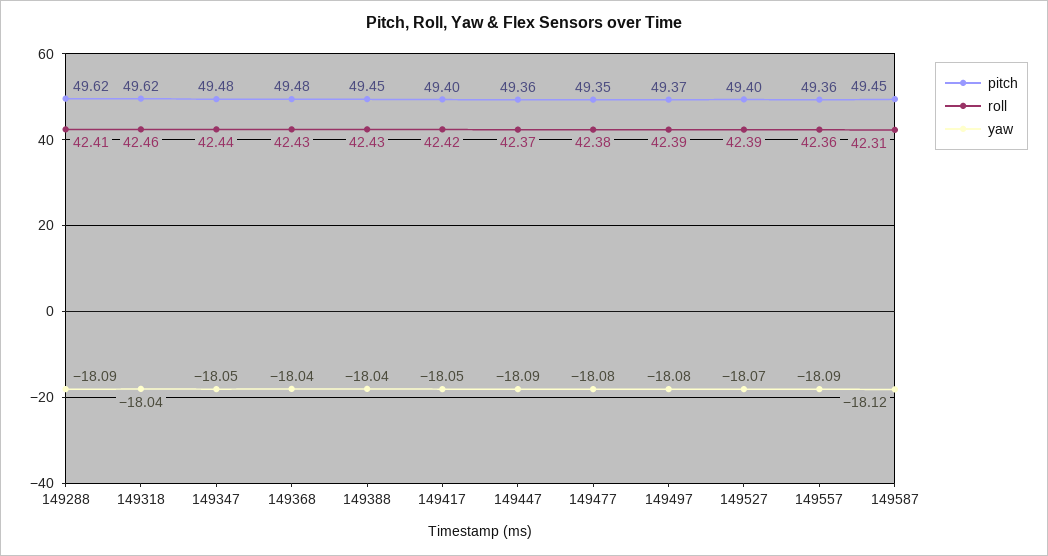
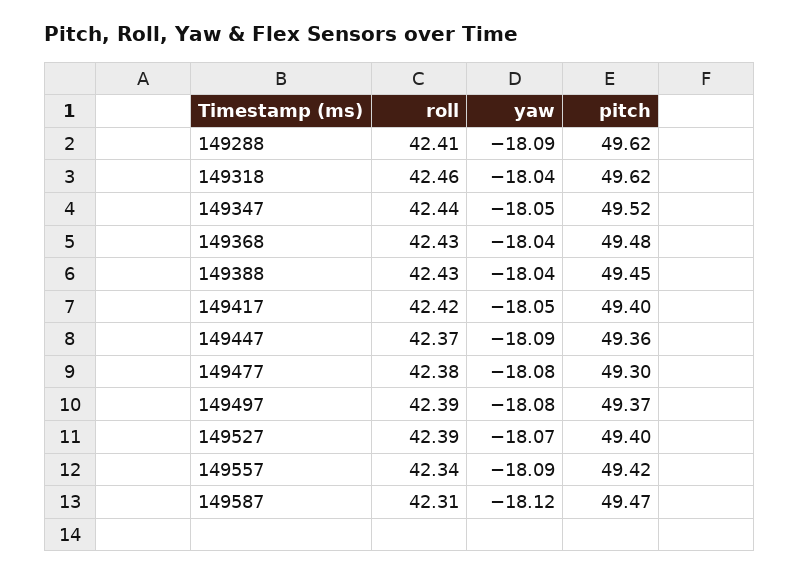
  {
    "pitch": {
      "149288": 49.62,
      "149318": 49.62,
-     "149347": 49.48,
+     "149347": 49.52,
      "149368": 49.48,
      "149388": 49.45,
      "149417": 49.4,
      "149447": 49.36,
-     "149477": 49.35,
+     "149477": 49.3,
      "149497": 49.37,
      "149527": 49.4,
-     "149557": 49.36,
+     "149557": 49.42,
-     "149587": 49.45
+     "149587": 49.47
    },
    "roll": {
      "149288": 42.41,
      "149318": 42.46,
      "149347": 42.44,
      "149368": 42.43,
      "149388": 42.43,
      "149417": 42.42,
      "149447": 42.37,
      "149477": 42.38,
      "149497": 42.39,
      "149527": 42.39,
-     "149557": 42.36,
+     "149557": 42.34,
      "149587": 42.31
    },
    "yaw": {
      "149288": -18.09,
      "149318": -18.04,
      "149347": -18.05,
      "149368": -18.04,
      "149388": -18.04,
      "149417": -18.05,
      "149447": -18.09,
      "149477": -18.08,
      "149497": -18.08,
      "149527": -18.07,
      "149557": -18.09,
      "149587": -18.12
    }
  }

